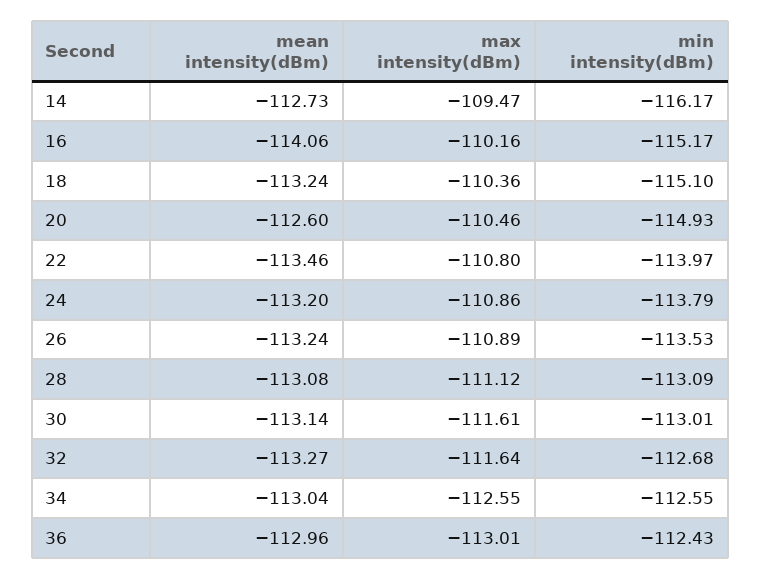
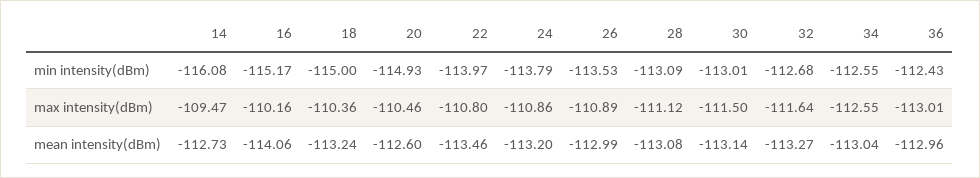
  {
    "mean intensity(dBm)": {
      "14": -112.73,
      "16": -114.06,
      "18": -113.24,
      "20": -112.6,
      "22": -113.46,
      "24": -113.2,
-     "26": -113.24,
+     "26": -112.99,
      "28": -113.08,
      "30": -113.14,
      "32": -113.27,
      "34": -113.04,
      "36": -112.96
    },
    "max intensity(dBm)": {
      "14": -109.47,
      "16": -110.16,
      "18": -110.36,
      "20": -110.46,
      "22": -110.8,
      "24": -110.86,
      "26": -110.89,
      "28": -111.12,
-     "30": -111.61,
+     "30": -111.5,
      "32": -111.64,
      "34": -112.55,
      "36": -113.01
    },
    "min intensity(dBm)": {
-     "14": -116.17,
+     "14": -116.08,
      "16": -115.17,
-     "18": -115.1,
+     "18": -115,
      "20": -114.93,
      "22": -113.97,
      "24": -113.79,
      "26": -113.53,
      "28": -113.09,
      "30": -113.01,
      "32": -112.68,
      "34": -112.55,
      "36": -112.43
    }
  }

